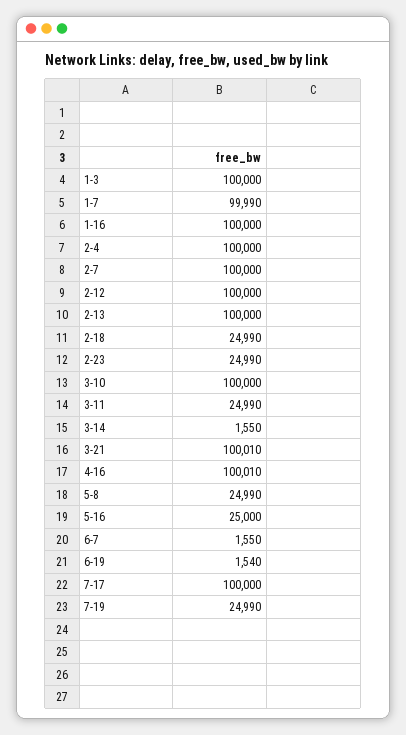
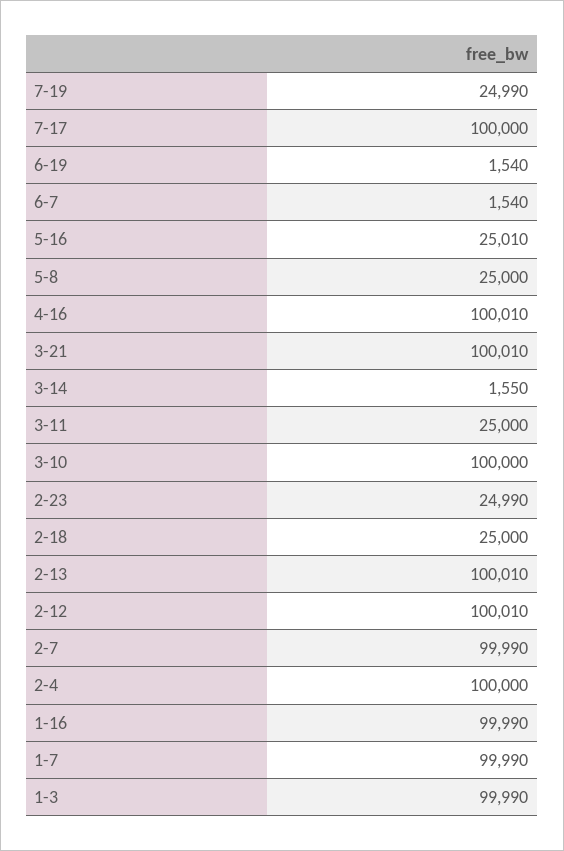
  {
-   "1-3": 100000,
+   "1-3": 99990,
    "1-7": 99990,
-   "1-16": 100000,
+   "1-16": 99990,
    "2-4": 100000,
-   "2-7": 100000,
+   "2-7": 99990,
-   "2-12": 100000,
+   "2-12": 100010,
-   "2-13": 100000,
+   "2-13": 100010,
-   "2-18": 24990,
+   "2-18": 25000,
    "2-23": 24990,
    "3-10": 100000,
-   "3-11": 24990,
+   "3-11": 25000,
    "3-14": 1550,
    "3-21": 100010,
    "4-16": 100010,
-   "5-8": 24990,
+   "5-8": 25000,
-   "5-16": 25000,
+   "5-16": 25010,
-   "6-7": 1550,
+   "6-7": 1540,
    "6-19": 1540,
    "7-17": 100000,
    "7-19": 24990
  }

